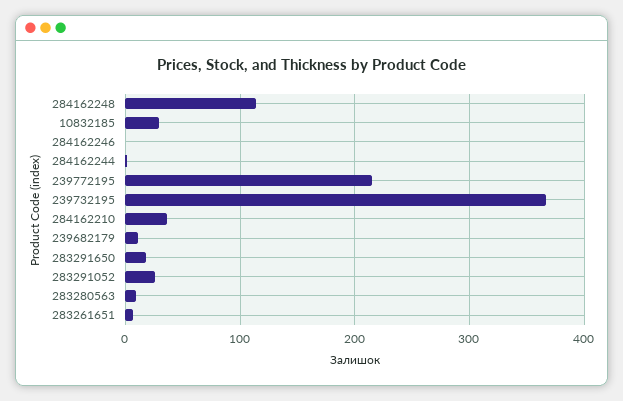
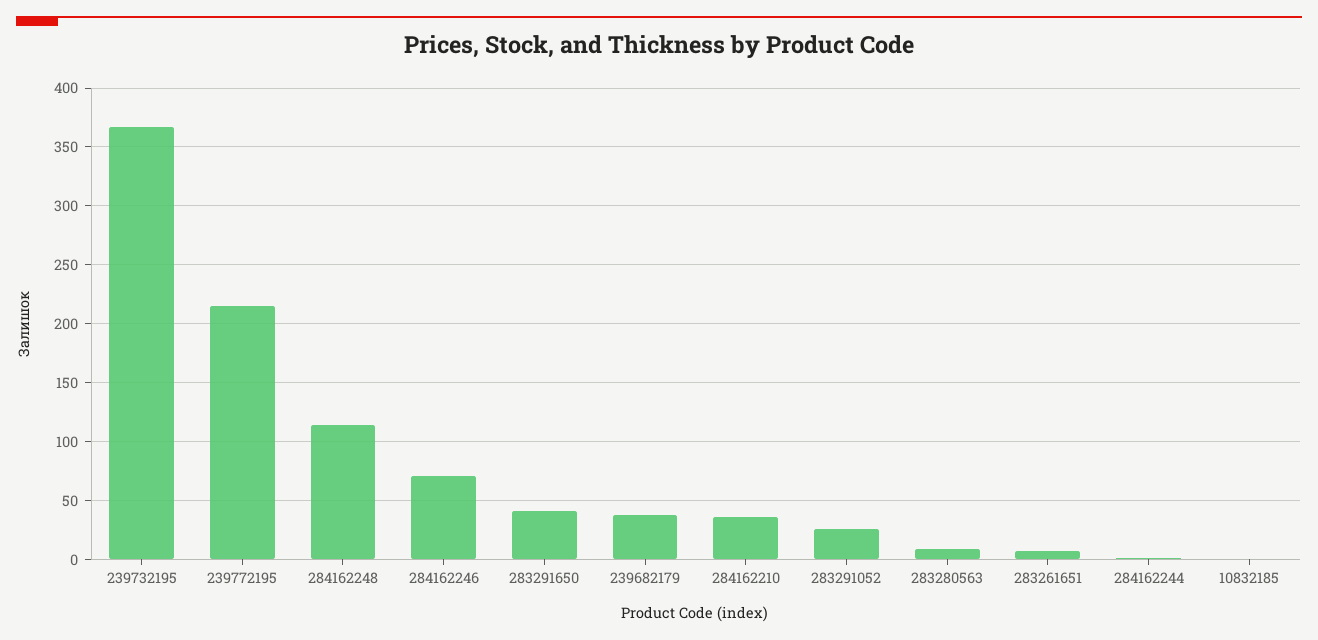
  {
    "284162248": 110,
-   "10832185": 30,
+   "10832185": 0,
-   "284162246": 0,
+   "284162246": 70,
    "284162244": 0,
    "239772195": 220,
    "239732195": 370,
    "284162210": 40,
-   "239682179": 10,
+   "239682179": 40,
-   "283291650": 20,
+   "283291650": 40,
    "283291052": 30,
    "283280563": 10,
    "283261651": 10
  }

